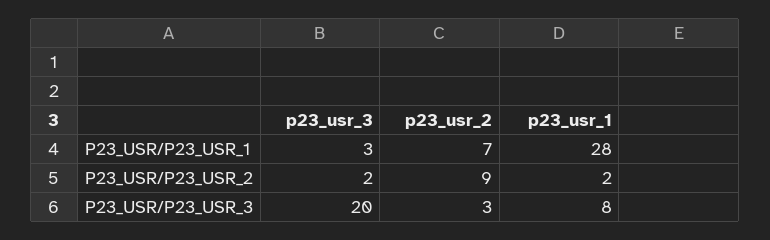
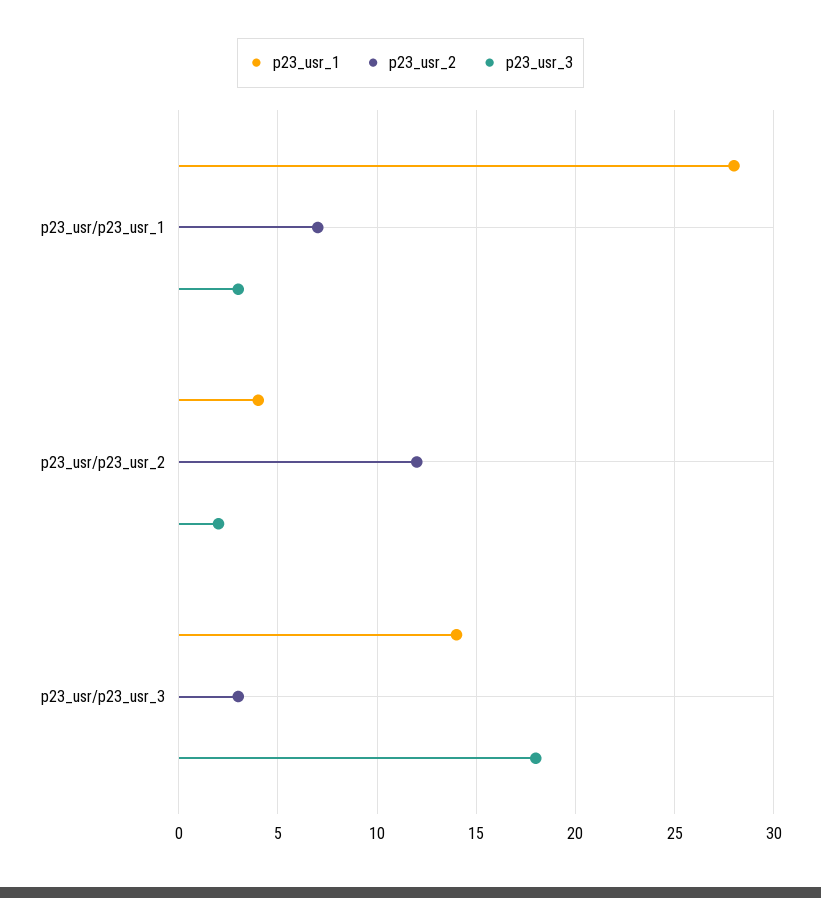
  {
    "p23_usr_3": {
      "P23_USR/P23_USR_1": 3,
      "P23_USR/P23_USR_2": 2,
-     "P23_USR/P23_USR_3": 20
+     "P23_USR/P23_USR_3": 18
    },
    "p23_usr_2": {
      "P23_USR/P23_USR_1": 7,
-     "P23_USR/P23_USR_2": 9,
+     "P23_USR/P23_USR_2": 12,
      "P23_USR/P23_USR_3": 3
    },
    "p23_usr_1": {
      "P23_USR/P23_USR_1": 28,
-     "P23_USR/P23_USR_2": 2,
+     "P23_USR/P23_USR_2": 4,
-     "P23_USR/P23_USR_3": 8
+     "P23_USR/P23_USR_3": 14
    }
  }

